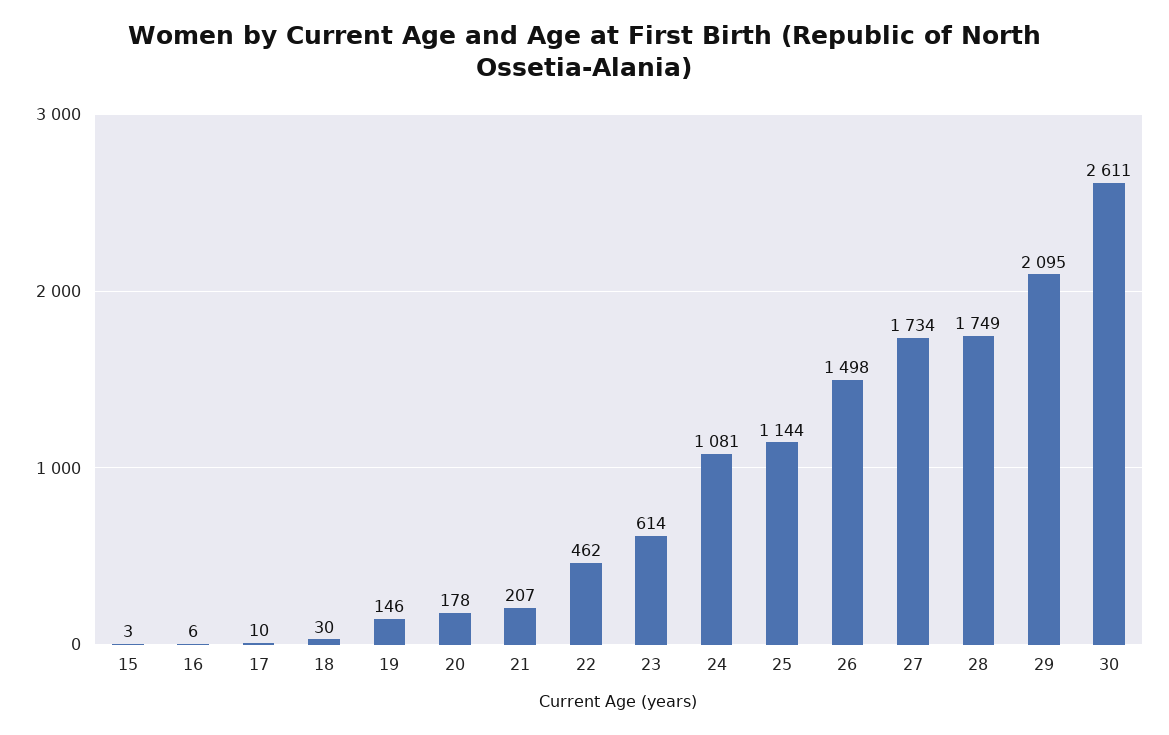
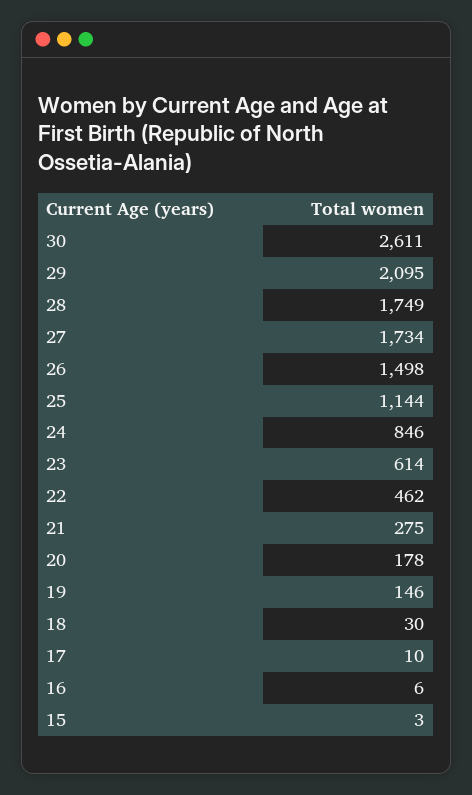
  {
    "15": 3,
    "16": 6,
    "17": 10,
    "18": 30,
    "19": 146,
    "20": 178,
-   "21": 207,
+   "21": 275,
    "22": 462,
    "23": 614,
-   "24": 1081,
+   "24": 846,
    "25": 1144,
    "26": 1498,
    "27": 1734,
    "28": 1749,
    "29": 2095,
    "30": 2611
  }

